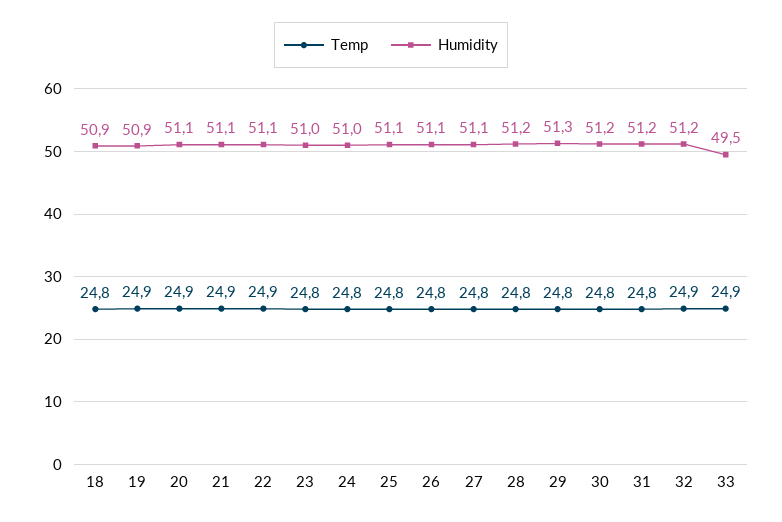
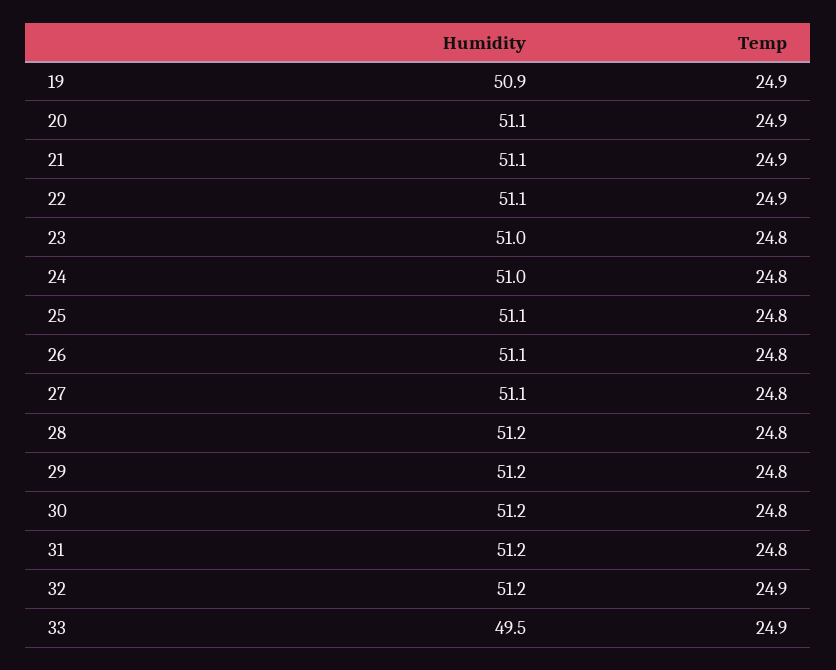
  {
    "Temp": {
-     "18": 24.8,
      "19": 24.9,
      "20": 24.9,
      "21": 24.9,
      "22": 24.9,
      "23": 24.8,
      "24": 24.8,
      "25": 24.8,
      "26": 24.8,
      "27": 24.8,
      "28": 24.8,
      "29": 24.8,
      "30": 24.8,
      "31": 24.8,
      "32": 24.9,
      "33": 24.9
    },
    "Humidity": {
-     "18": 50.9,
      "19": 50.9,
      "20": 51.1,
      "21": 51.1,
      "22": 51.1,
      "23": 51,
      "24": 51,
      "25": 51.1,
      "26": 51.1,
      "27": 51.1,
      "28": 51.2,
-     "29": 51.3,
+     "29": 51.2,
      "30": 51.2,
      "31": 51.2,
      "32": 51.2,
      "33": 49.5
    }
  }

